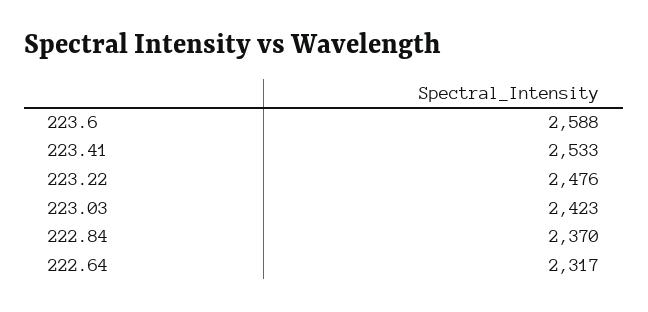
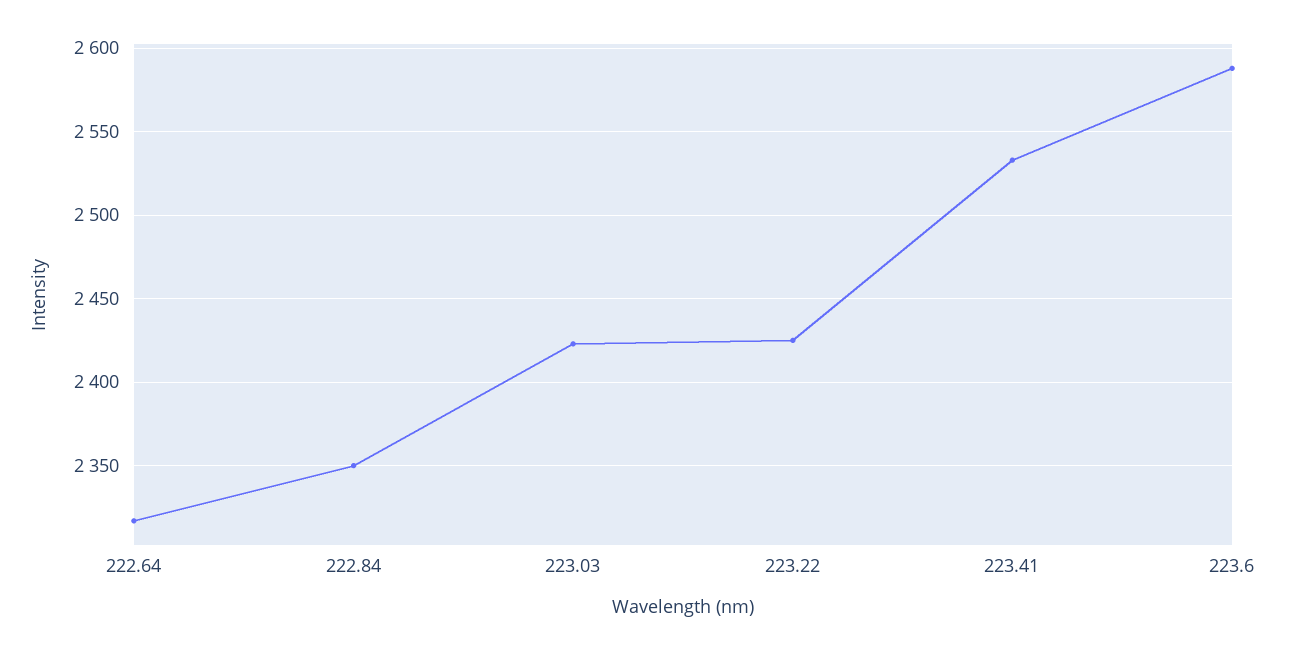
  {
    "223.6": 2588,
    "223.41": 2533,
-   "223.22": 2476,
+   "223.22": 2425,
    "223.03": 2423,
-   "222.84": 2370,
+   "222.84": 2350,
    "222.64": 2317
  }

